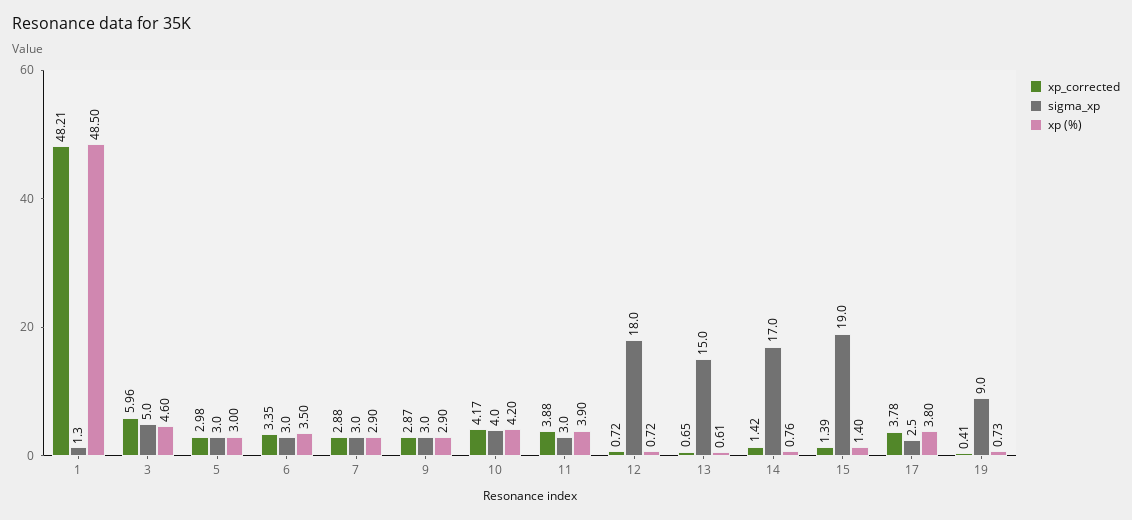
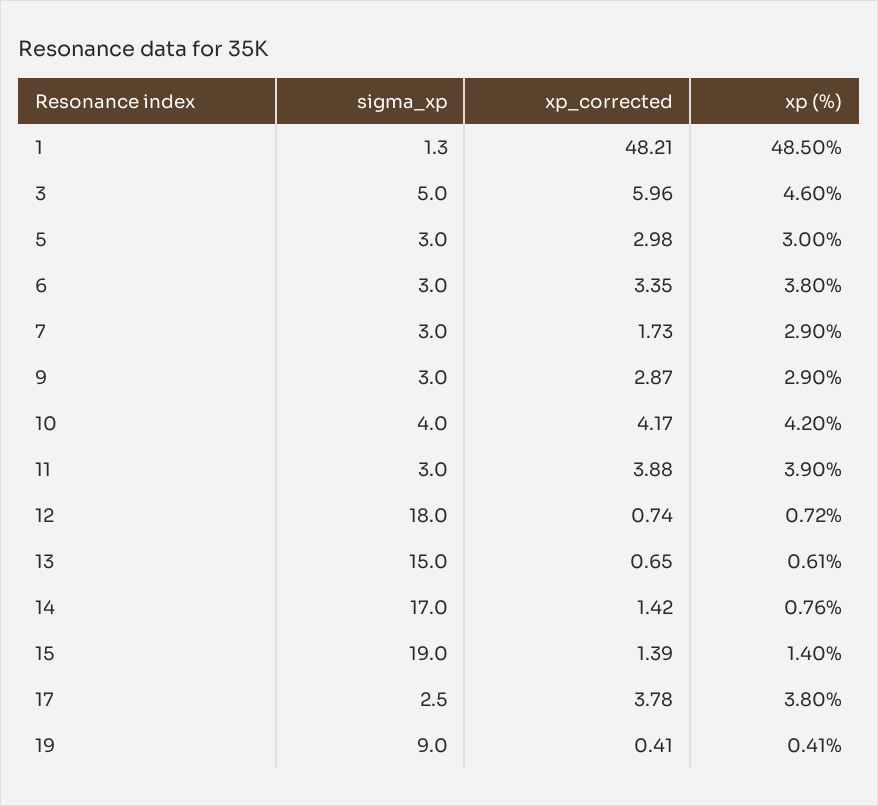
  {
    "xp_corrected": {
      "1": 48.21,
      "3": 5.96,
      "5": 2.98,
      "6": 3.35,
-     "7": 2.88,
+     "7": 1.73,
      "9": 2.87,
      "10": 4.17,
      "11": 3.88,
-     "12": 0.72,
+     "12": 0.74,
      "13": 0.65,
      "14": 1.42,
      "15": 1.39,
      "17": 3.78,
      "19": 0.41
    },
    "sigma_xp": {
      "1": 1.3,
      "3": 5,
      "5": 3,
      "6": 3,
      "7": 3,
      "9": 3,
      "10": 4,
      "11": 3,
      "12": 18,
      "13": 15,
      "14": 17,
      "15": 19,
      "17": 2.5,
      "19": 9
    },
    "xp (%)": {
      "1": 48.5,
      "3": 4.6,
      "5": 3,
-     "6": 3.5,
+     "6": 3.8,
      "7": 2.9,
      "9": 2.9,
      "10": 4.2,
      "11": 3.9,
      "12": 0.72,
      "13": 0.61,
      "14": 0.76,
      "15": 1.4,
      "17": 3.8,
-     "19": 0.73
+     "19": 0.41
    }
  }

